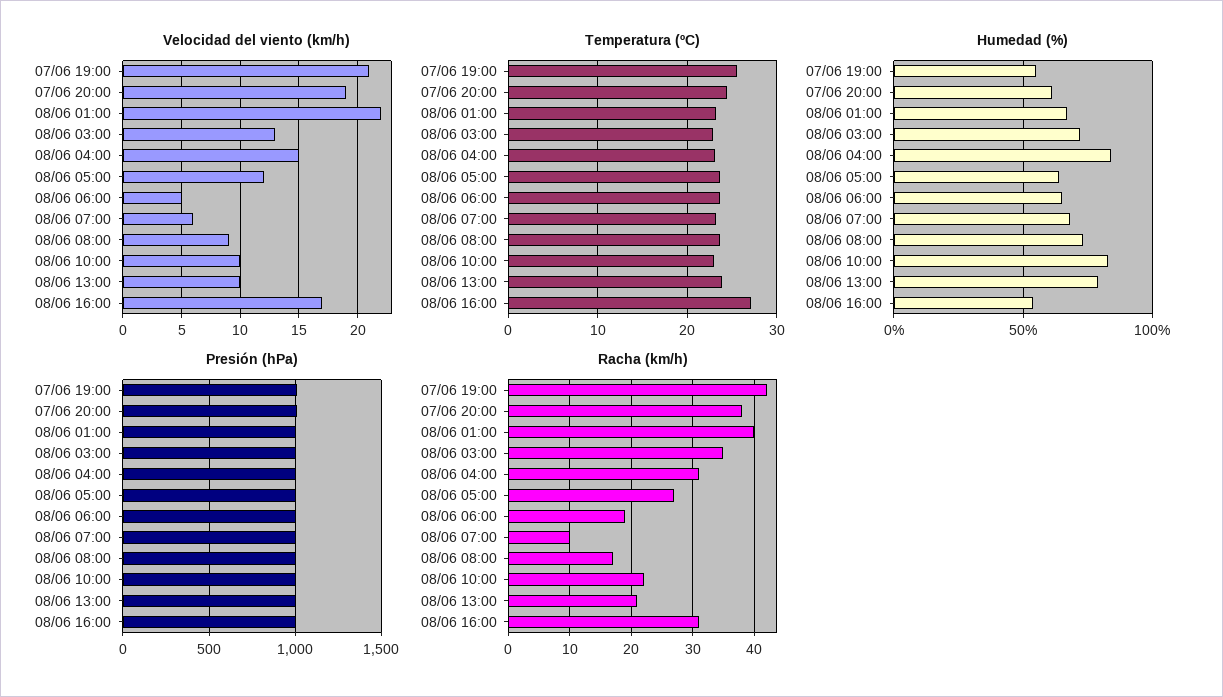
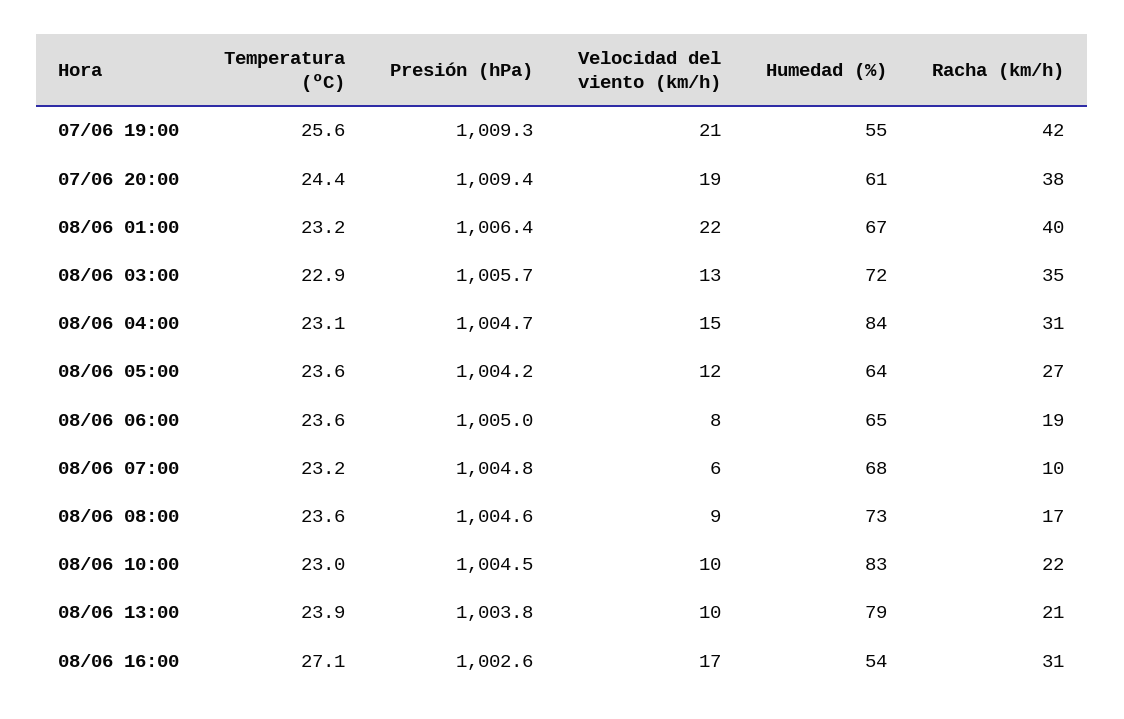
  {
    "Velocidad del viento (km/h)": {
      "07/06 19:00": 21,
      "07/06 20:00": 19,
      "08/06 01:00": 22,
      "08/06 03:00": 13,
      "08/06 04:00": 15,
      "08/06 05:00": 12,
-     "08/06 06:00": 5,
+     "08/06 06:00": 8,
      "08/06 07:00": 6,
      "08/06 08:00": 9,
      "08/06 10:00": 10,
      "08/06 13:00": 10,
      "08/06 16:00": 17
    },
    "Temperatura (ºC)": {
      "07/06 19:00": 25.6,
      "07/06 20:00": 24.4,
      "08/06 01:00": 23.2,
      "08/06 03:00": 22.9,
      "08/06 04:00": 23.1,
      "08/06 05:00": 23.6,
      "08/06 06:00": 23.6,
      "08/06 07:00": 23.2,
      "08/06 08:00": 23.6,
      "08/06 10:00": 23,
      "08/06 13:00": 23.9,
      "08/06 16:00": 27.1
    },
    "Humedad (%)": {
      "07/06 19:00": 55,
      "07/06 20:00": 61,
      "08/06 01:00": 67,
      "08/06 03:00": 72,
      "08/06 04:00": 84,
      "08/06 05:00": 64,
      "08/06 06:00": 65,
      "08/06 07:00": 68,
      "08/06 08:00": 73,
      "08/06 10:00": 83,
      "08/06 13:00": 79,
      "08/06 16:00": 54
    },
    "Presión (hPa)": {
      "07/06 19:00": 1009.3,
      "07/06 20:00": 1009.4,
      "08/06 01:00": 1006.4,
      "08/06 03:00": 1005.7,
      "08/06 04:00": 1004.7,
      "08/06 05:00": 1004.2,
      "08/06 06:00": 1005,
      "08/06 07:00": 1004.8,
      "08/06 08:00": 1004.6,
      "08/06 10:00": 1004.5,
      "08/06 13:00": 1003.8,
      "08/06 16:00": 1002.6
    },
    "Racha (km/h)": {
      "07/06 19:00": 42,
      "07/06 20:00": 38,
      "08/06 01:00": 40,
      "08/06 03:00": 35,
      "08/06 04:00": 31,
      "08/06 05:00": 27,
      "08/06 06:00": 19,
      "08/06 07:00": 10,
      "08/06 08:00": 17,
      "08/06 10:00": 22,
      "08/06 13:00": 21,
      "08/06 16:00": 31
    }
  }

